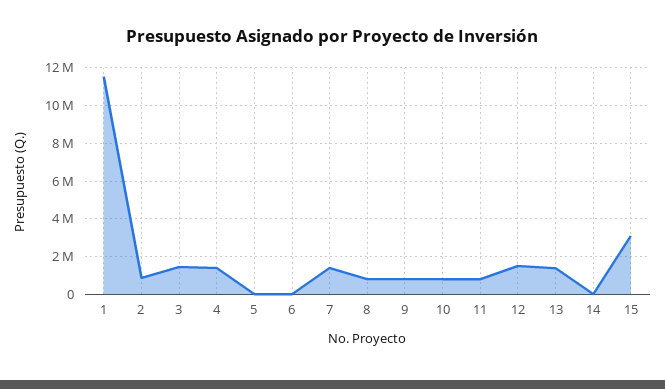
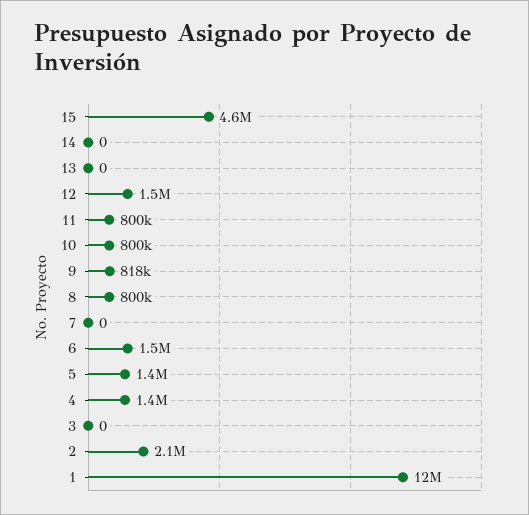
  {
    "1": 12000000,
-   "2": 1000000,
+   "2": 2100000,
-   "3": 1500000,
+   "3": 0,
    "4": 1400000,
-   "5": 0,
+   "5": 1400000,
-   "6": 0,
+   "6": 1500000,
-   "7": 1500000,
+   "7": 0,
    "8": 800000,
    "9": 818000,
    "10": 800000,
    "11": 800000,
    "12": 1500000,
-   "13": 1500000,
+   "13": 0,
    "14": 0,
-   "15": 3000000
+   "15": 4600000
  }

